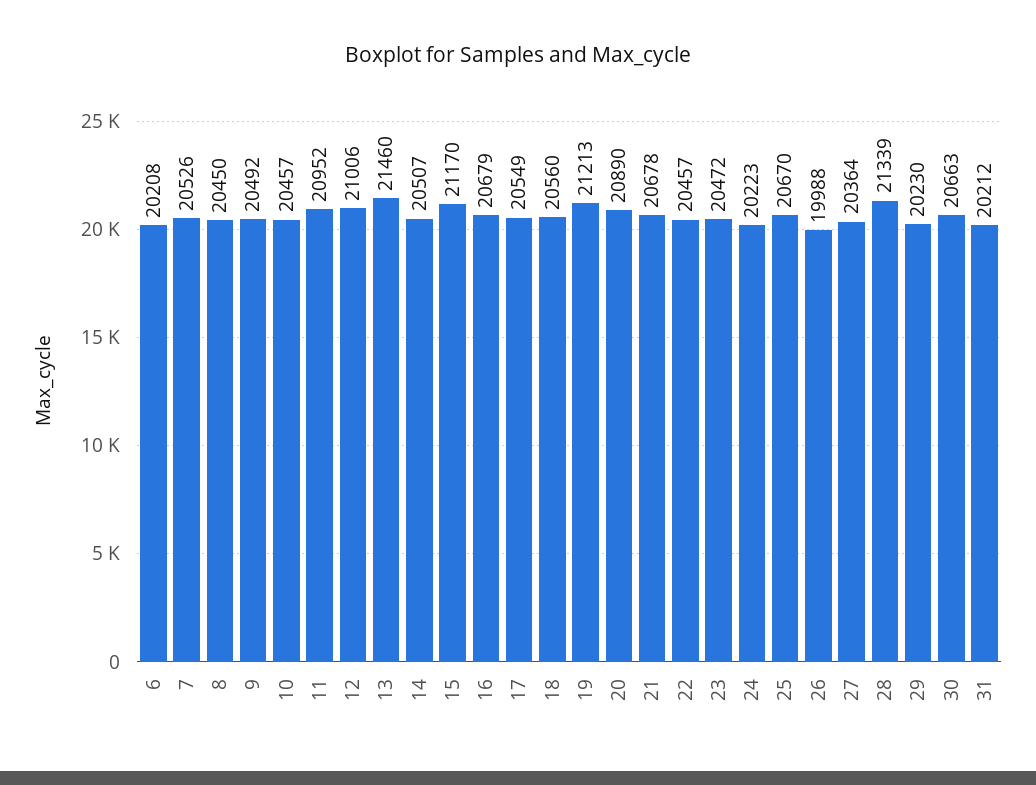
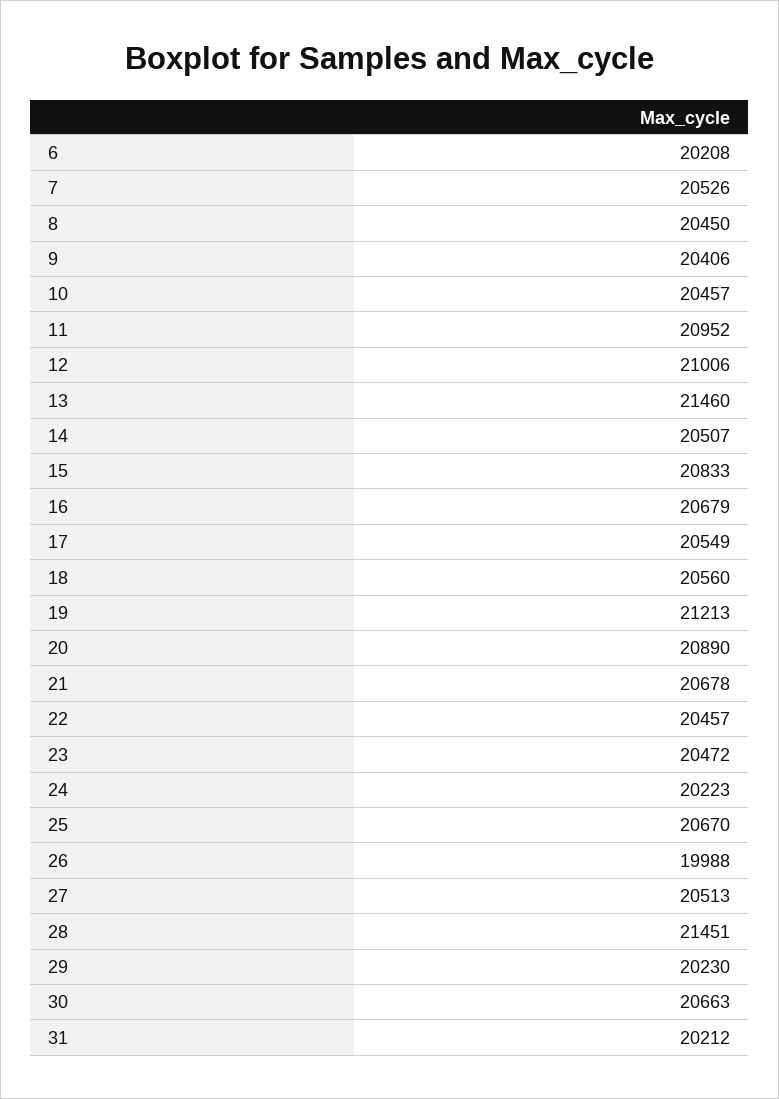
  {
    "6": 20208,
    "7": 20526,
    "8": 20450,
-   "9": 20492,
+   "9": 20406,
    "10": 20457,
    "11": 20952,
    "12": 21006,
    "13": 21460,
    "14": 20507,
-   "15": 21170,
+   "15": 20833,
    "16": 20679,
    "17": 20549,
    "18": 20560,
    "19": 21213,
    "20": 20890,
    "21": 20678,
    "22": 20457,
    "23": 20472,
    "24": 20223,
    "25": 20670,
    "26": 19988,
-   "27": 20364,
+   "27": 20513,
-   "28": 21339,
+   "28": 21451,
    "29": 20230,
    "30": 20663,
    "31": 20212
  }

